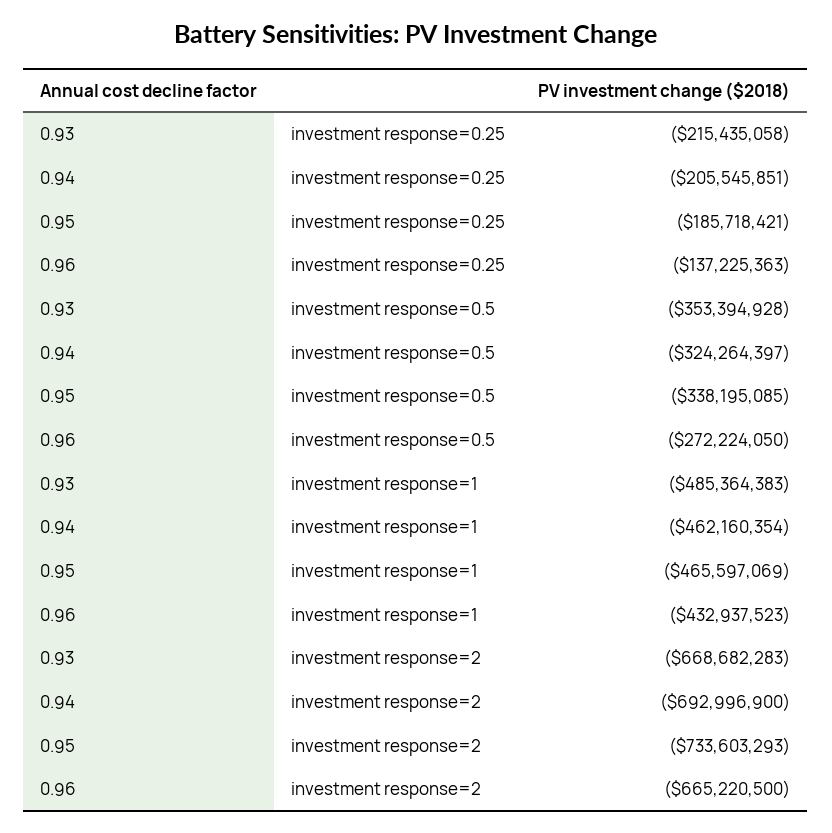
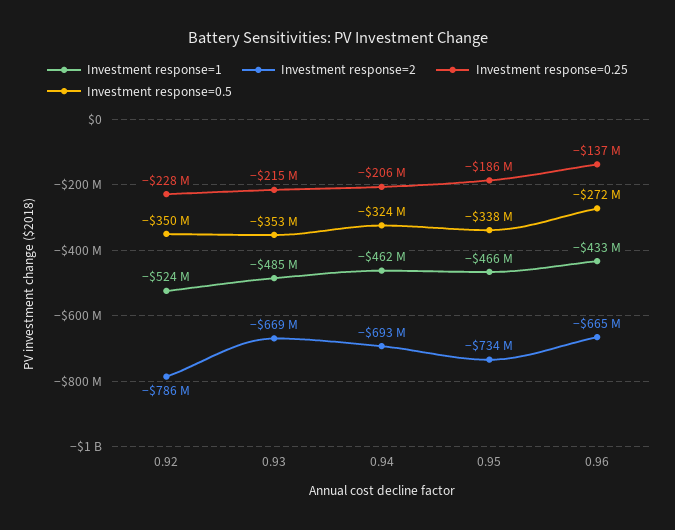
  {
    "investment response=0.25": {
      "0.93": -215435058,
      "0.94": -205545851,
      "0.95": -185718421,
-     "0.96": -137225363
+     "0.96": -137225363,
+     "0.92": -228000000
    },
    "investment response=0.5": {
      "0.93": -353394928,
      "0.94": -324264397,
      "0.95": -338195085,
-     "0.96": -272224050
+     "0.96": -272224050,
+     "0.92": -350000000
    },
    "investment response=1": {
      "0.93": -485364383,
      "0.94": -462160354,
      "0.95": -465597069,
-     "0.96": -432937523
+     "0.96": -432937523,
+     "0.92": -524000000
    },
    "investment response=2": {
      "0.93": -668682283,
      "0.94": -692996900,
      "0.95": -733603293,
-     "0.96": -665220500
+     "0.96": -665220500,
+     "0.92": -786000000
    }
  }

